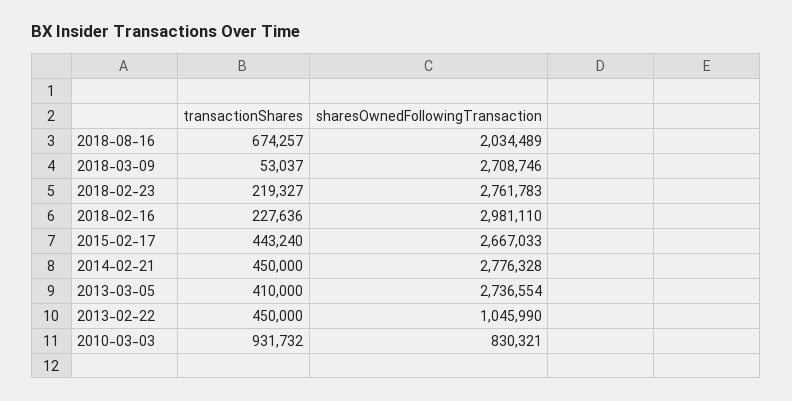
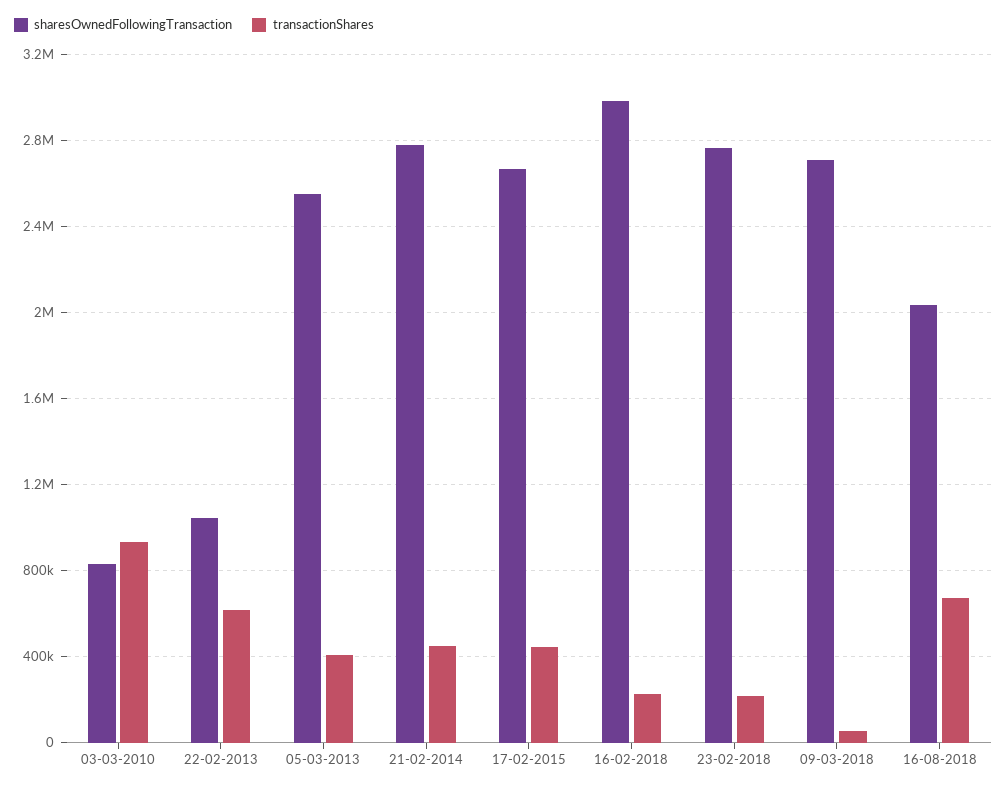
  {
    "transactionShares": {
      "2018-08-16": 674257,
      "2018-03-09": 53037,
      "2018-02-23": 219327,
      "2018-02-16": 227636,
      "2015-02-17": 443240,
      "2014-02-21": 450000,
      "2013-03-05": 410000,
-     "2013-02-22": 450000,
+     "2013-02-22": 600000,
      "2010-03-03": 931732
    },
    "sharesOwnedFollowingTransaction": {
      "2018-08-16": 2034489,
      "2018-03-09": 2708746,
      "2018-02-23": 2761783,
      "2018-02-16": 2981110,
      "2015-02-17": 2667033,
      "2014-02-21": 2776328,
-     "2013-03-05": 2736554,
+     "2013-03-05": 2550000,
      "2013-02-22": 1045990,
      "2010-03-03": 830321
    }
  }

